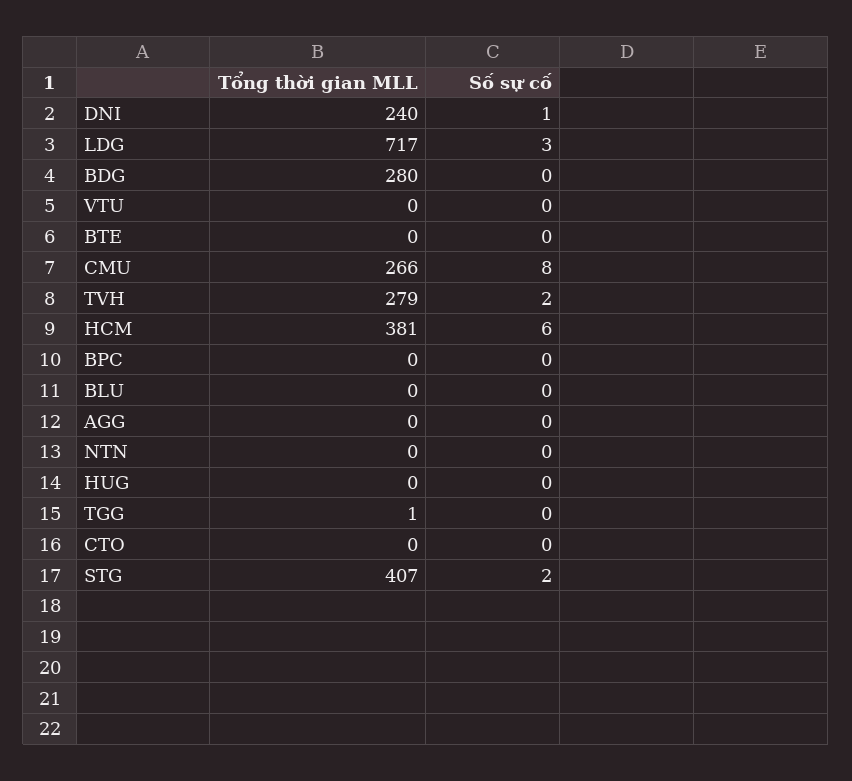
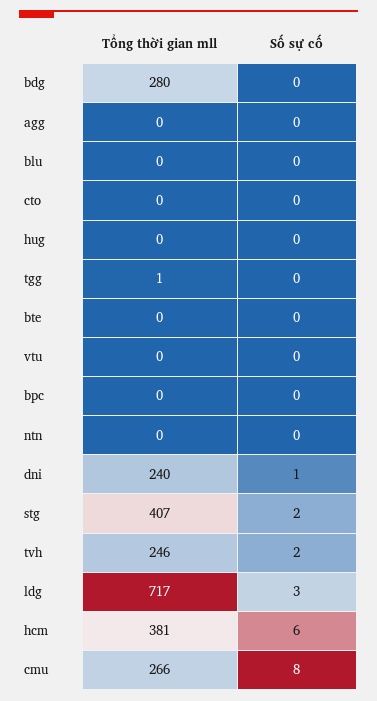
  {
    "Tổng thời gian MLL": {
      "DNI": 240,
      "LDG": 717,
      "BDG": 280,
      "VTU": 0,
      "BTE": 0,
      "CMU": 266,
-     "TVH": 279,
+     "TVH": 246,
      "HCM": 381,
      "BPC": 0,
      "BLU": 0,
      "AGG": 0,
      "NTN": 0,
      "HUG": 0,
      "TGG": 1,
      "CTO": 0,
      "STG": 407
    },
    "Số sự cố": {
      "DNI": 1,
      "LDG": 3,
      "BDG": 0,
      "VTU": 0,
      "BTE": 0,
      "CMU": 8,
      "TVH": 2,
      "HCM": 6,
      "BPC": 0,
      "BLU": 0,
      "AGG": 0,
      "NTN": 0,
      "HUG": 0,
      "TGG": 0,
      "CTO": 0,
      "STG": 2
    }
  }

